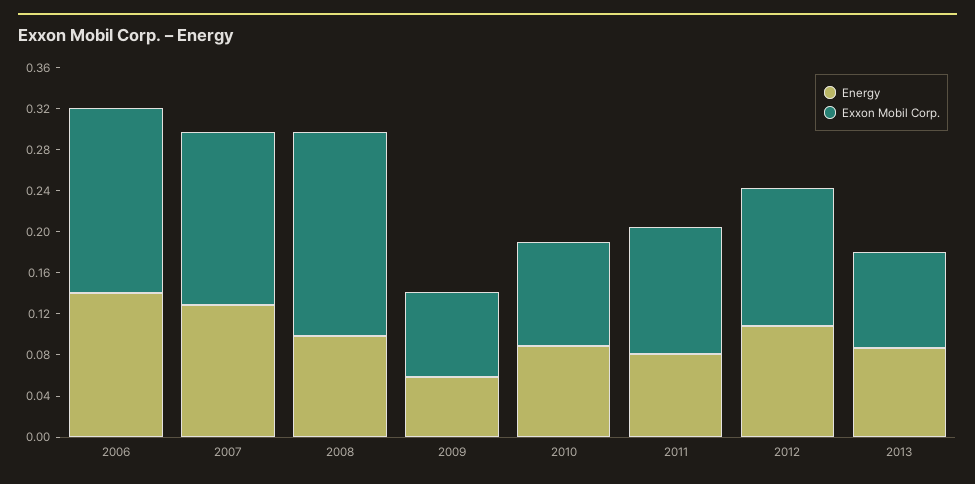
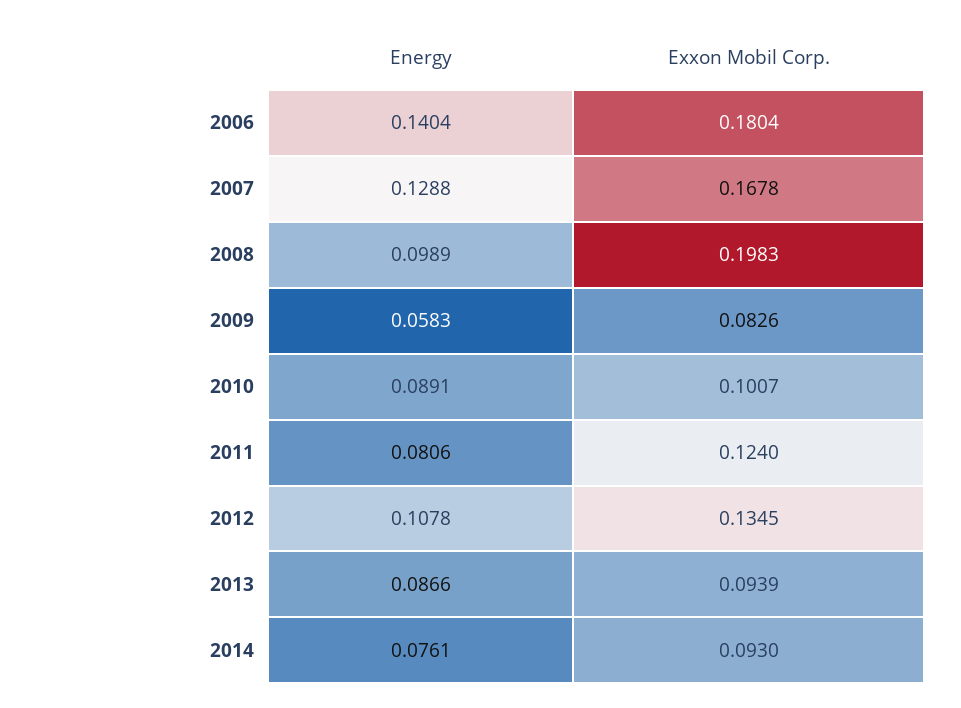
  {
    "Energy": {
      "2006": 0.1404,
      "2007": 0.1288,
      "2008": 0.0989,
      "2009": 0.0583,
      "2010": 0.0891,
      "2011": 0.0806,
      "2012": 0.1078,
-     "2013": 0.0866
+     "2013": 0.0866,
+     "2014": 0.0761
    },
    "Exxon Mobil Corp.": {
      "2006": 0.1804,
      "2007": 0.1678,
      "2008": 0.1983,
      "2009": 0.0826,
      "2010": 0.1007,
      "2011": 0.124,
      "2012": 0.1345,
-     "2013": 0.0939
+     "2013": 0.0939,
+     "2014": 0.093
    }
  }

